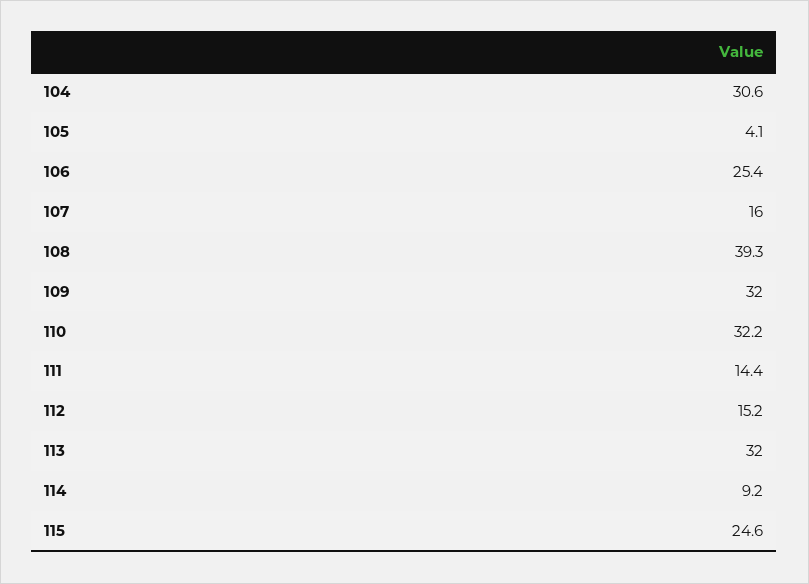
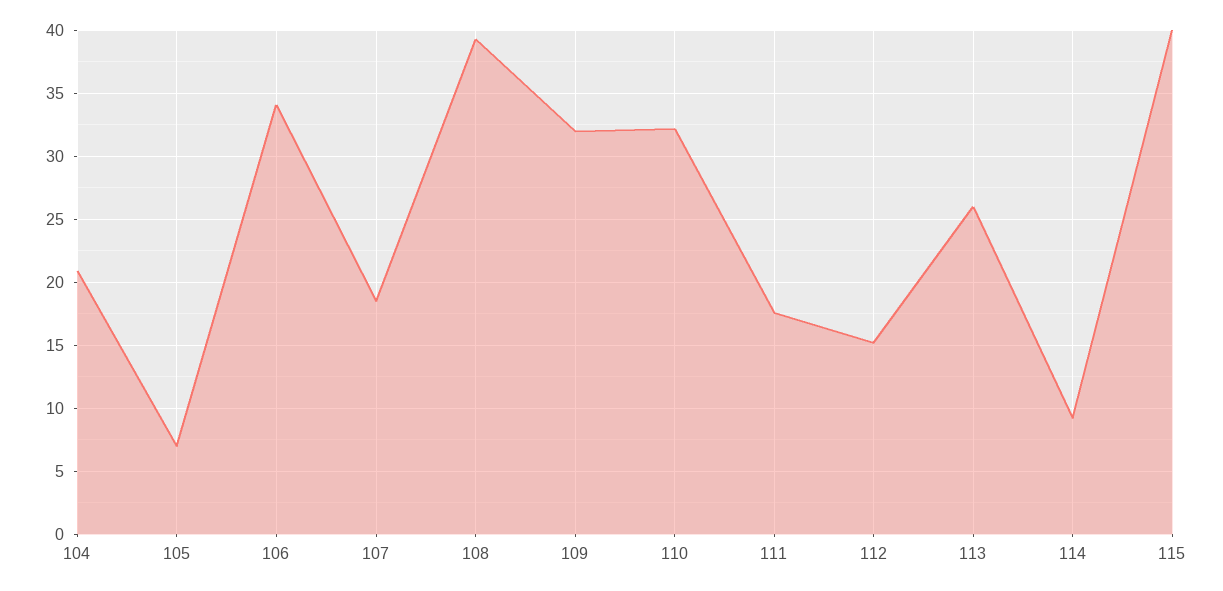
  {
-   "104": 30.6,
+   "104": 21,
-   "105": 4.1,
+   "105": 7,
-   "106": 25.4,
+   "106": 34,
-   "107": 16,
+   "107": 18.5,
    "108": 39.3,
    "109": 32,
    "110": 32.2,
-   "111": 14.4,
+   "111": 17.5,
    "112": 15.2,
-   "113": 32,
+   "113": 26,
    "114": 9.2,
-   "115": 24.6
+   "115": 40
  }

